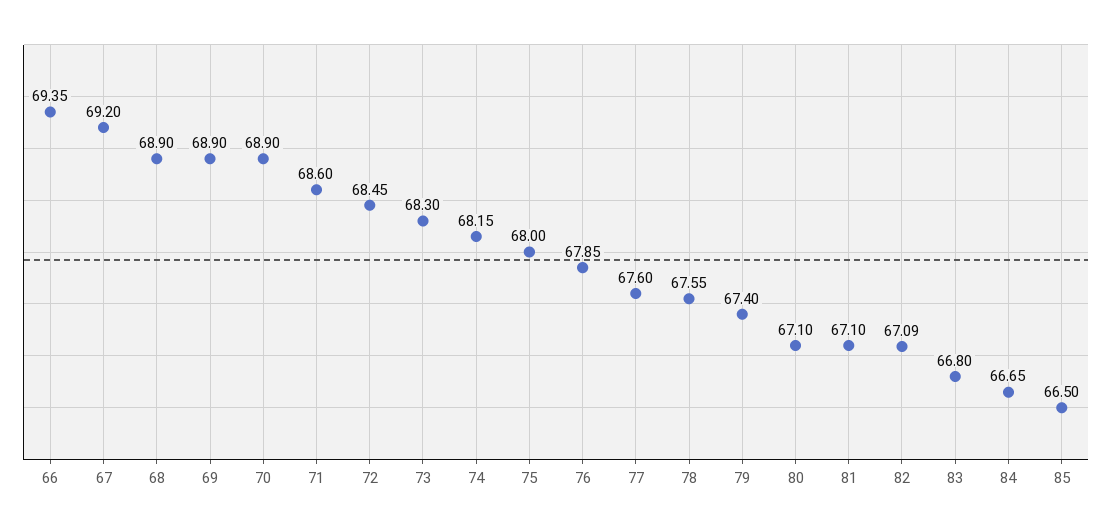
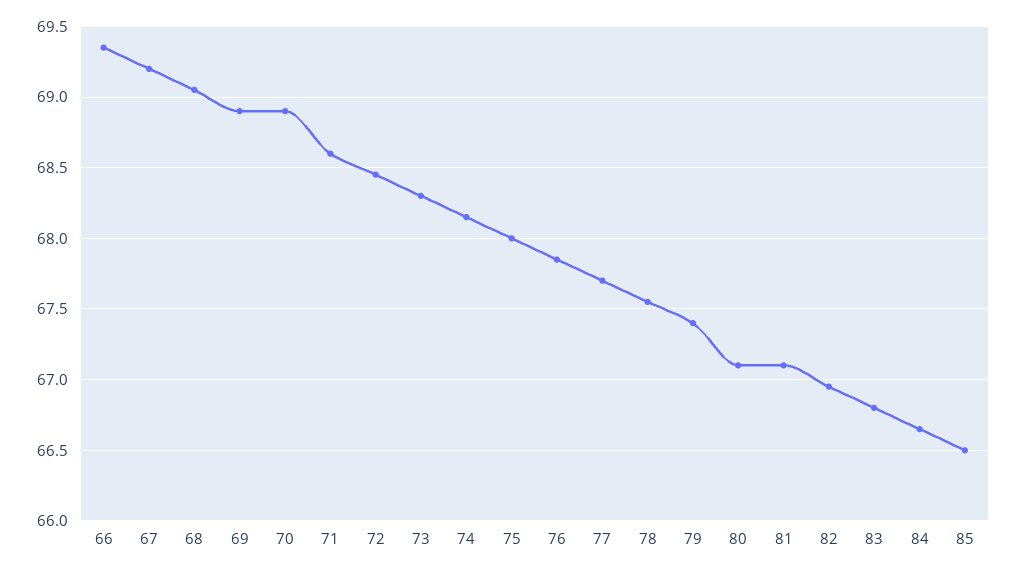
  {
    "66": 69.35,
    "67": 69.2,
-   "68": 68.9,
+   "68": 69.05,
    "69": 68.9,
    "70": 68.9,
    "71": 68.6,
    "72": 68.45,
    "73": 68.3,
    "74": 68.15,
    "75": 68,
    "76": 67.85,
-   "77": 67.6,
+   "77": 67.7,
    "78": 67.55,
    "79": 67.4,
    "80": 67.1,
    "81": 67.1,
-   "82": 67.09,
+   "82": 66.95,
    "83": 66.8,
    "84": 66.65,
    "85": 66.5
  }

